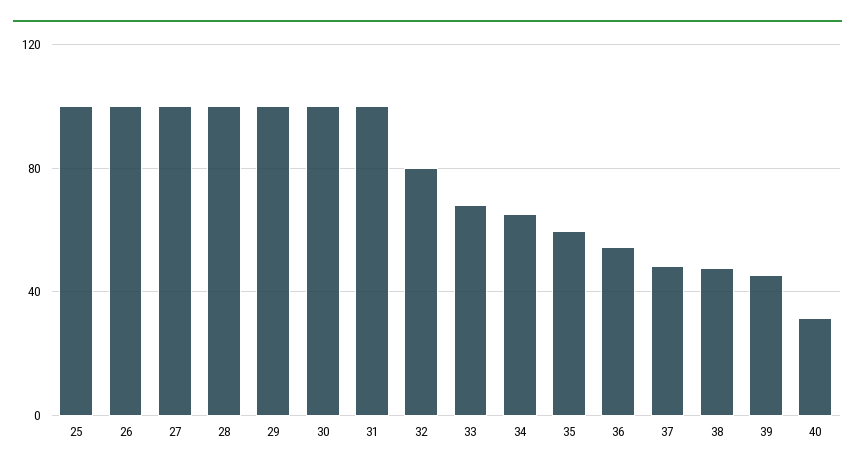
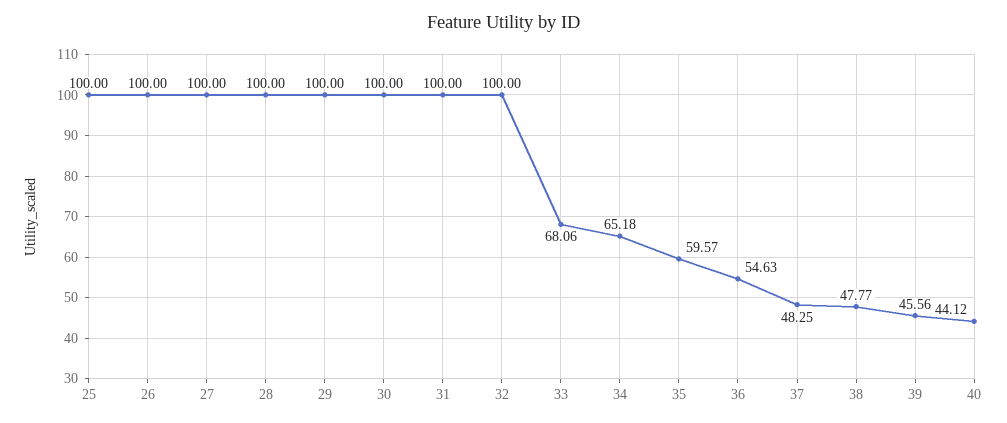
  {
    "25": 100,
    "26": 100,
    "27": 100,
    "28": 100,
    "29": 100,
    "30": 100,
    "31": 100,
-   "32": 80,
+   "32": 100,
    "33": 68.06,
    "34": 65.18,
    "35": 59.57,
    "36": 54.63,
    "37": 48.25,
    "38": 47.77,
    "39": 45.56,
-   "40": 30
+   "40": 44.12
  }

